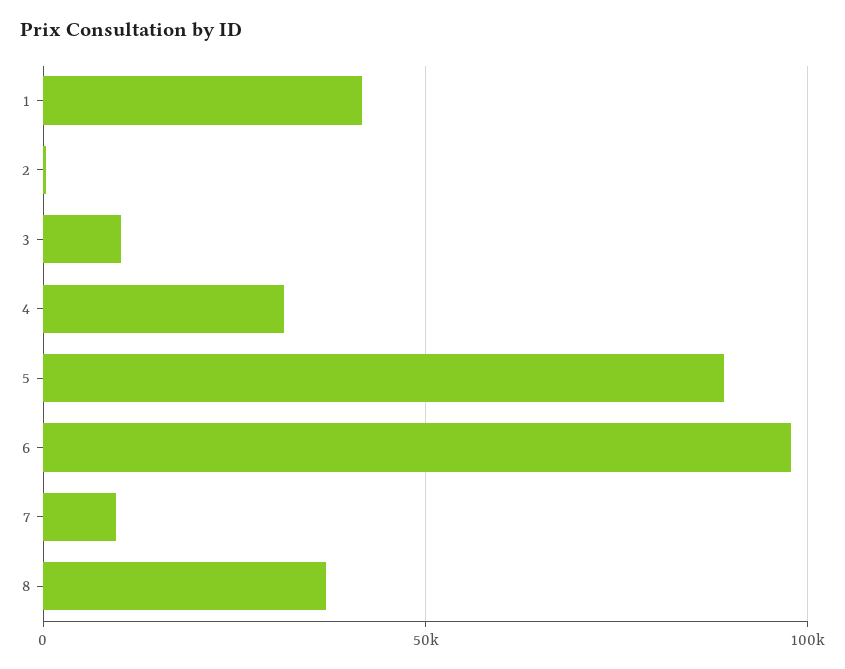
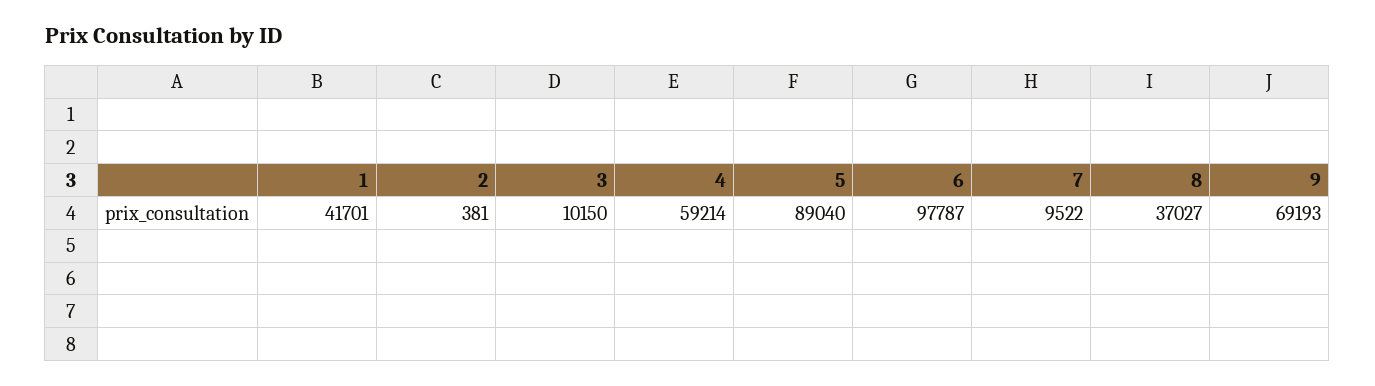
  {
    "1": 41701,
    "2": 381,
    "3": 10150,
-   "4": 30000,
+   "4": 59214,
    "5": 89040,
    "6": 97787,
    "7": 9522,
-   "8": 37027
+   "8": 37027,
+   "9": 69193
  }

